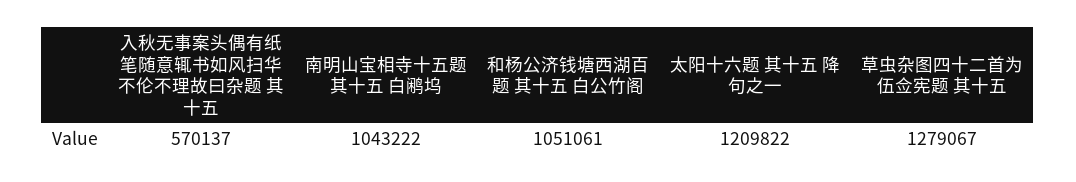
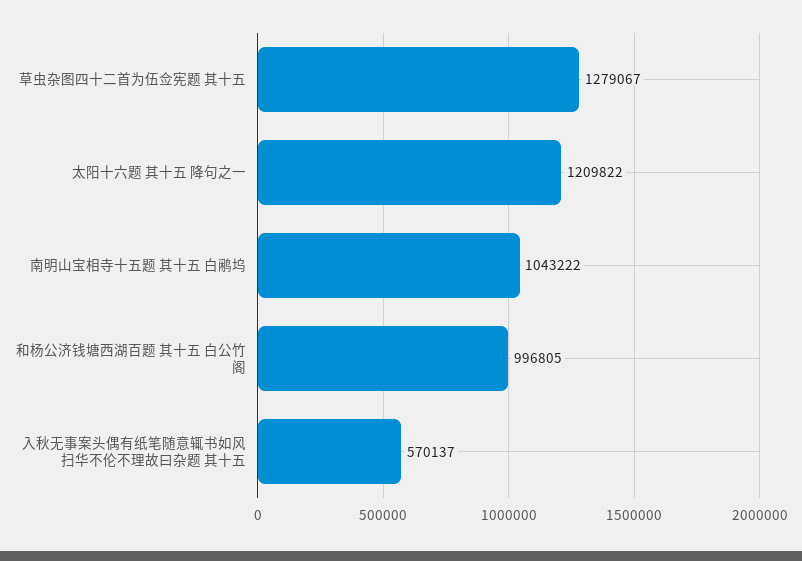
  {
    "入秋无事案头偶有纸笔随意辄书如风扫华不伦不理故曰杂题 其十五": 570137,
    "南明山宝相寺十五题 其十五 白鹇坞": 1043222,
-   "和杨公济钱塘西湖百题 其十五 白公竹阁": 1051061,
+   "和杨公济钱塘西湖百题 其十五 白公竹阁": 996805,
    "太阳十六题 其十五 降句之一": 1209822,
    "草虫杂图四十二首为伍佥宪题 其十五": 1279067
  }

